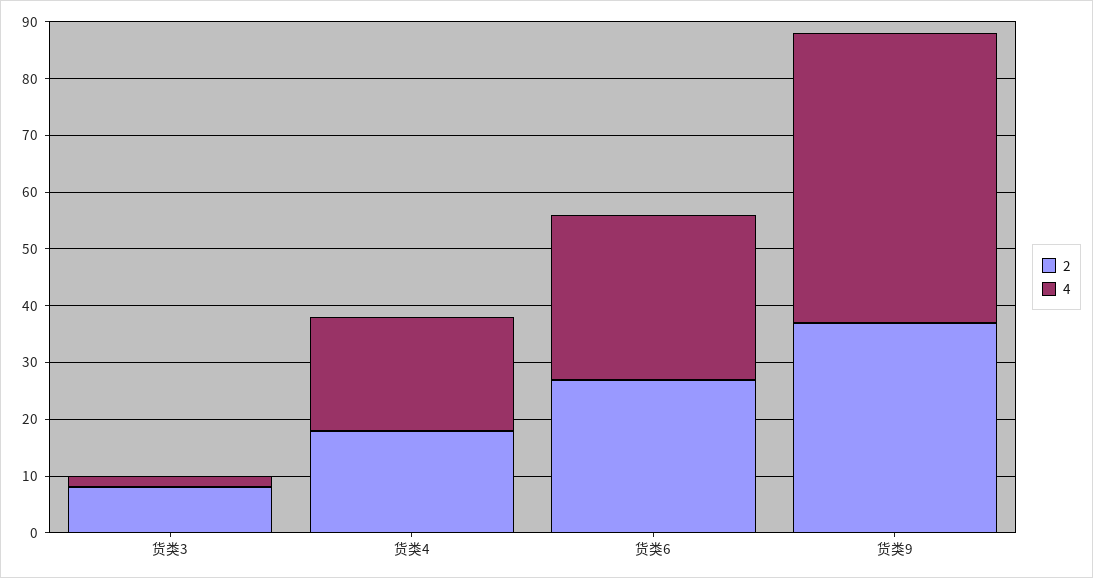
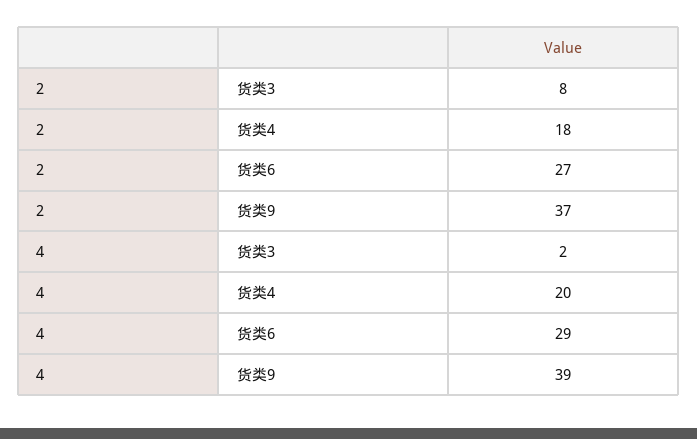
  {
    "2": {
      "货类3": 8,
      "货类4": 18,
      "货类6": 27,
      "货类9": 37
    },
    "4": {
      "货类3": 2,
      "货类4": 20,
      "货类6": 29,
-     "货类9": 50
+     "货类9": 39
    }
  }

